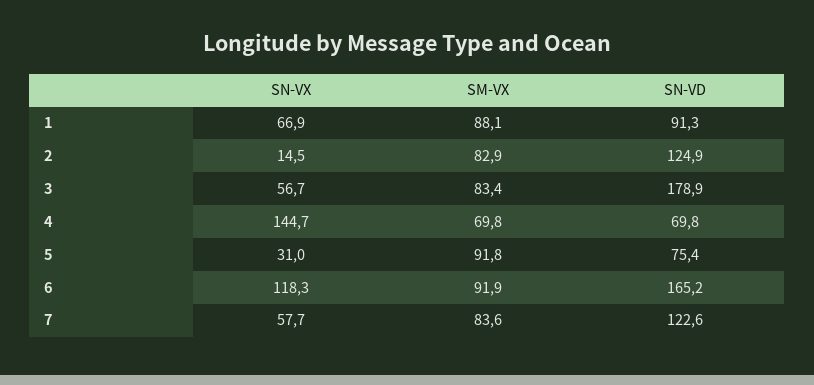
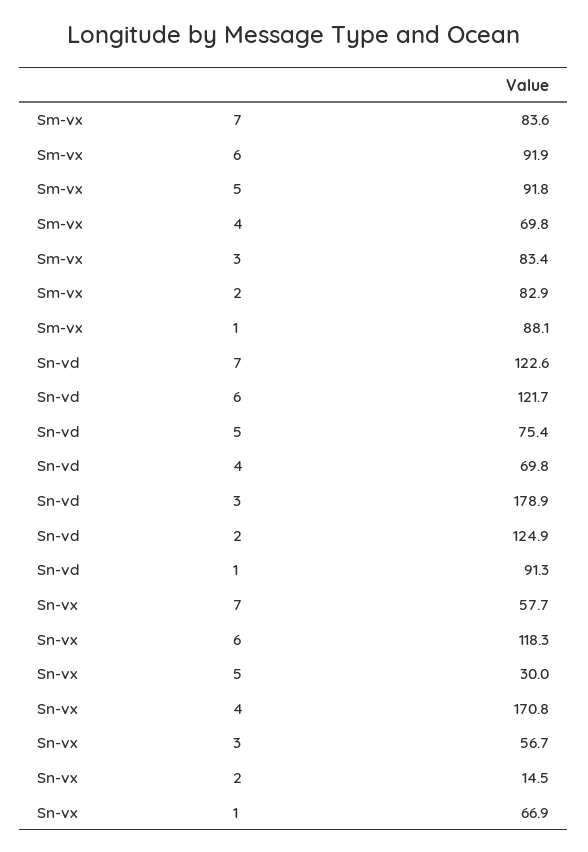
  {
    "SN-VX": {
      "1": 66.9,
      "2": 14.5,
      "3": 56.7,
-     "4": 144.7,
+     "4": 170.8,
-     "5": 31,
+     "5": 30,
      "6": 118.3,
      "7": 57.7
    },
    "SM-VX": {
      "1": 88.1,
      "2": 82.9,
      "3": 83.4,
      "4": 69.8,
      "5": 91.8,
      "6": 91.9,
      "7": 83.6
    },
    "SN-VD": {
      "1": 91.3,
      "2": 124.9,
      "3": 178.9,
      "4": 69.8,
      "5": 75.4,
-     "6": 165.2,
+     "6": 121.7,
      "7": 122.6
    }
  }

